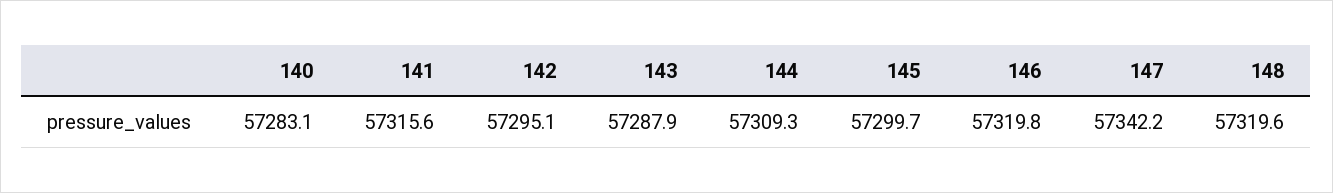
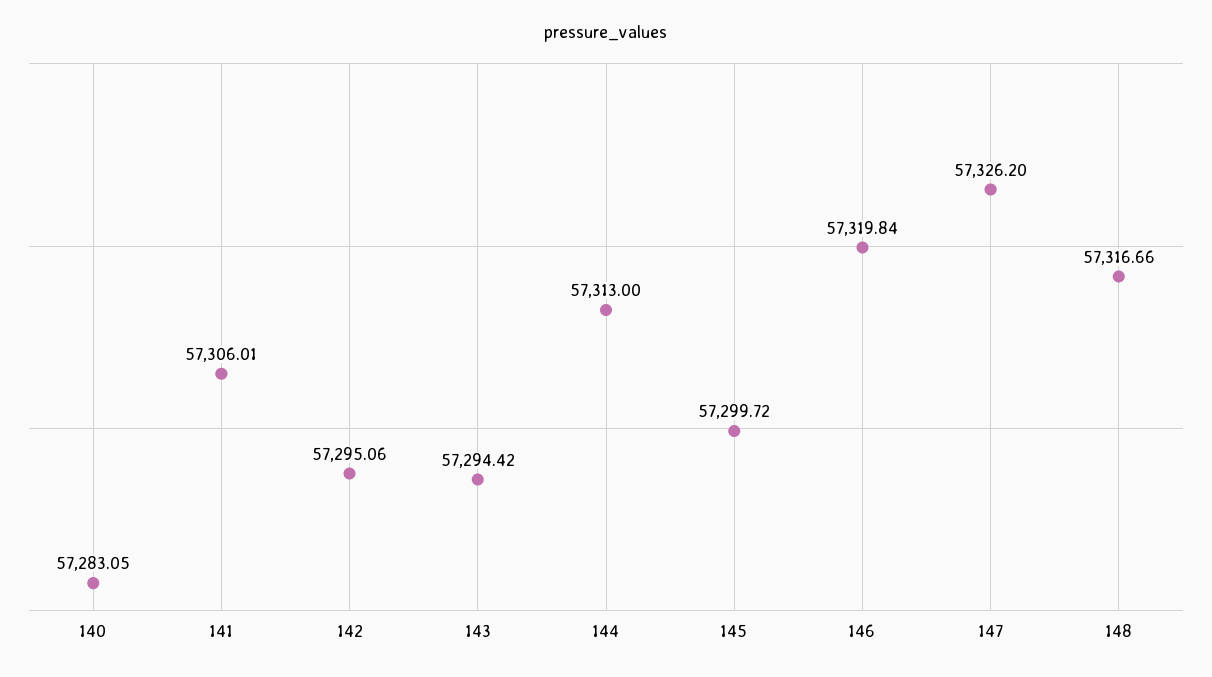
  {
    "140": 57283.05,
-   "141": 57315.6,
+   "141": 57306.01,
    "142": 57295.06,
-   "143": 57287.9,
+   "143": 57294.42,
-   "144": 57309.3,
+   "144": 57313,
    "145": 57299.72,
    "146": 57319.84,
-   "147": 57342.2,
+   "147": 57326.2,
-   "148": 57319.6
+   "148": 57316.66
  }

